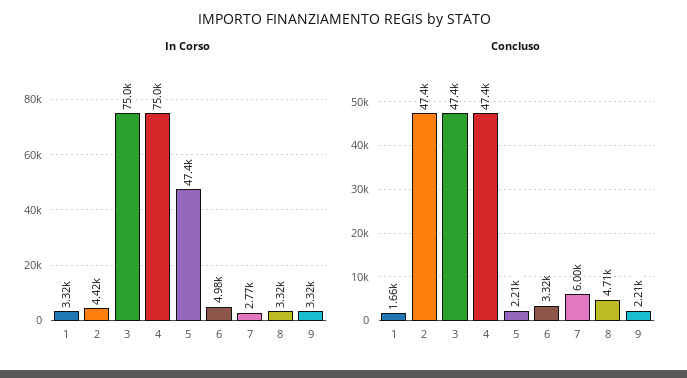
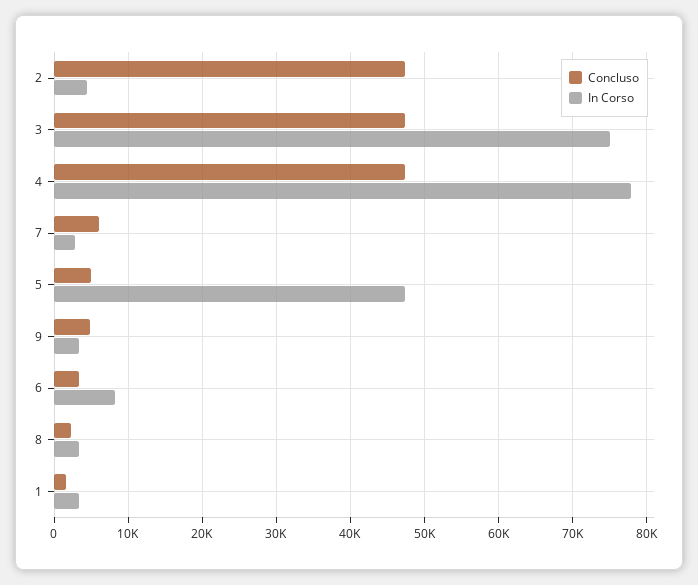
  {
    "In Corso": {
      "1": 3320,
      "2": 4420,
      "3": 75000,
-     "4": 75000,
+     "4": 78000,
      "5": 47400,
-     "6": 4980,
+     "6": 8000,
      "7": 2770,
      "8": 3320,
      "9": 3320
    },
    "Concluso": {
      "1": 1660,
      "2": 47400,
      "3": 47400,
      "4": 47400,
-     "5": 2210,
+     "5": 5000,
      "6": 3320,
      "7": 6000,
-     "8": 4710,
+     "8": 2000,
-     "9": 2210
+     "9": 5000
    }
  }

